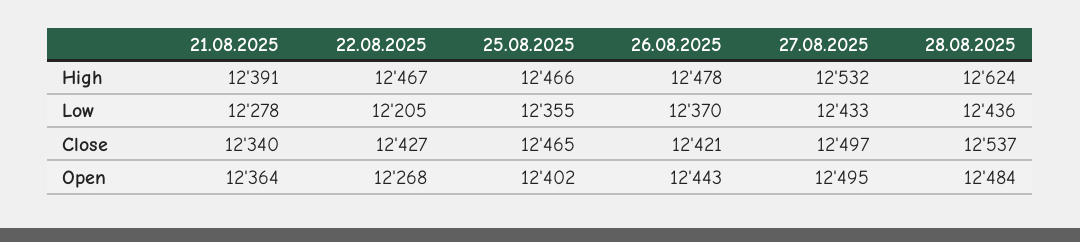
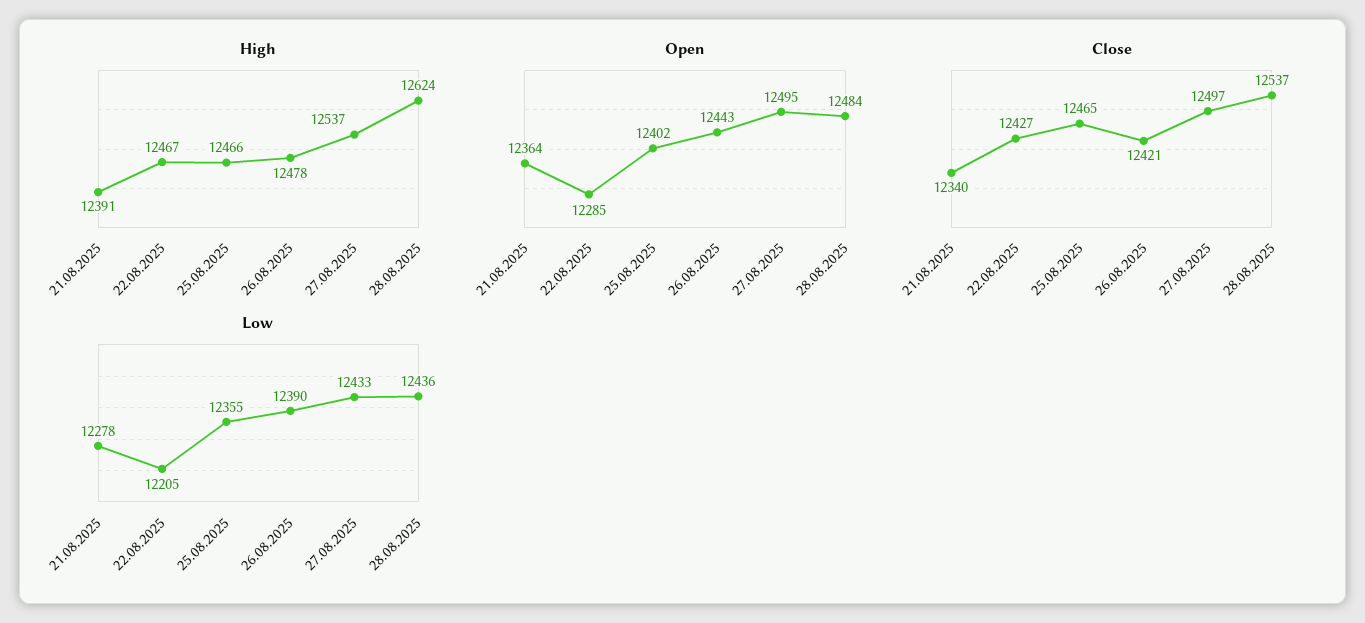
  {
    "High": {
      "21.08.2025": 12391,
      "22.08.2025": 12467,
      "25.08.2025": 12466,
      "26.08.2025": 12478,
-     "27.08.2025": 12532,
+     "27.08.2025": 12537,
      "28.08.2025": 12624
    },
    "Low": {
      "21.08.2025": 12278,
      "22.08.2025": 12205,
      "25.08.2025": 12355,
-     "26.08.2025": 12370,
+     "26.08.2025": 12390,
      "27.08.2025": 12433,
      "28.08.2025": 12436
    },
    "Close": {
      "21.08.2025": 12340,
      "22.08.2025": 12427,
      "25.08.2025": 12465,
      "26.08.2025": 12421,
      "27.08.2025": 12497,
      "28.08.2025": 12537
    },
    "Open": {
      "21.08.2025": 12364,
-     "22.08.2025": 12268,
+     "22.08.2025": 12285,
      "25.08.2025": 12402,
      "26.08.2025": 12443,
      "27.08.2025": 12495,
      "28.08.2025": 12484
    }
  }

